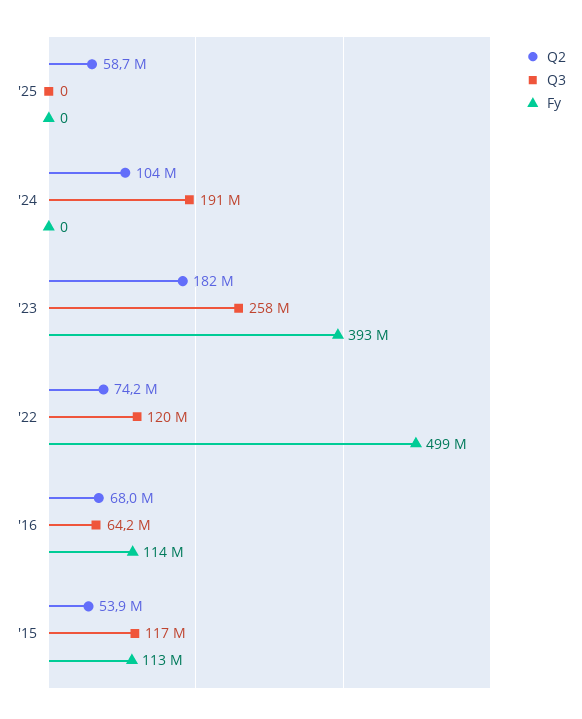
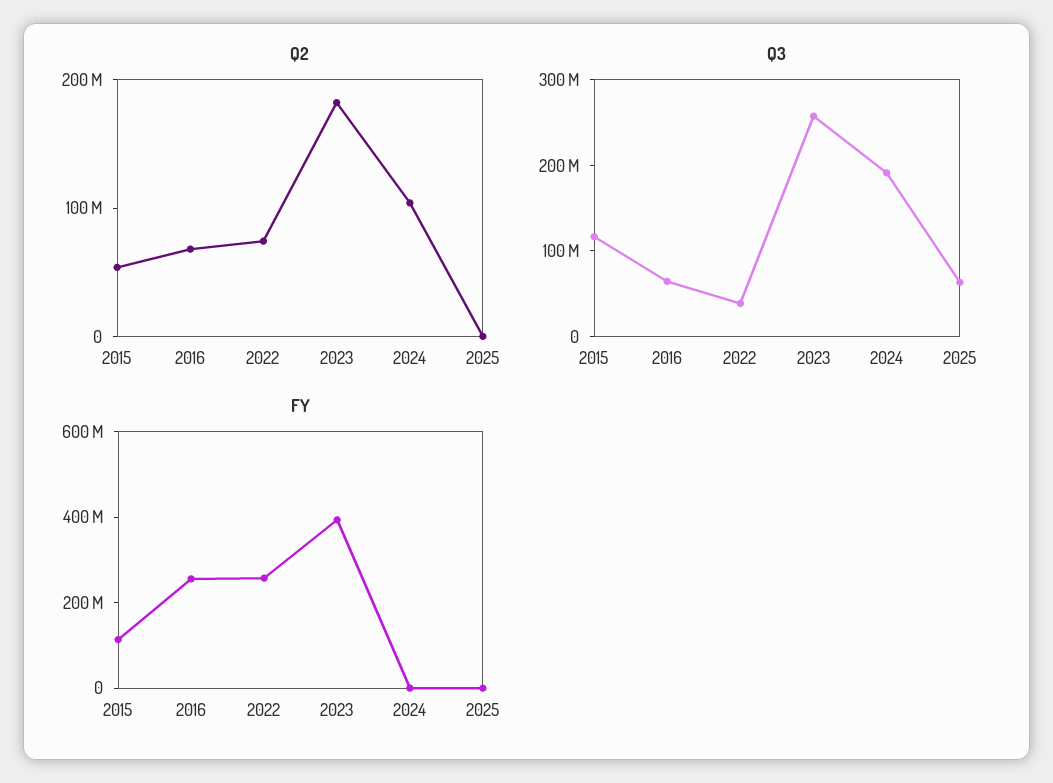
  {
    "Q2": {
-     "'25": 58700000,
+     "'25": 0,
      "'24": 104000000,
      "'23": 182000000,
      "'22": 74200000,
      "'16": 68000000,
      "'15": 53900000
    },
    "Q3": {
-     "'25": 0,
+     "'25": 60000000,
      "'24": 191000000,
      "'23": 258000000,
-     "'22": 120000000,
+     "'22": 40000000,
      "'16": 64200000,
      "'15": 117000000
    },
    "Fy": {
      "'25": 0,
      "'24": 0,
      "'23": 393000000,
-     "'22": 499000000,
+     "'22": 250000000,
-     "'16": 114000000,
+     "'16": 250000000,
      "'15": 113000000
    }
  }

